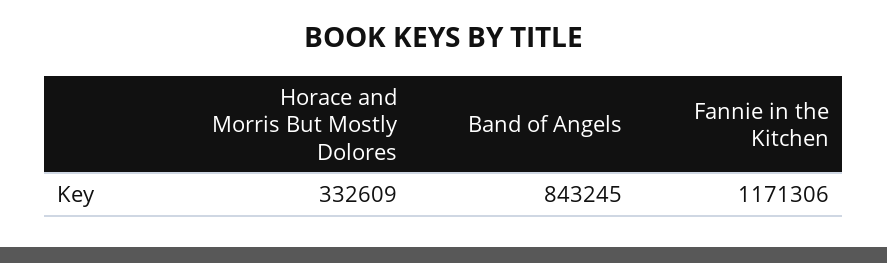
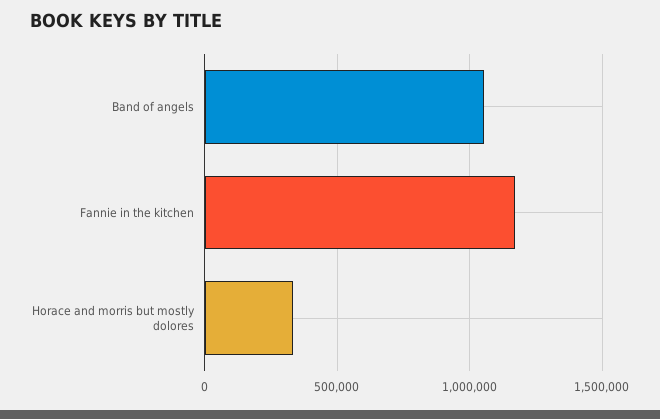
  {
    "Horace and Morris But Mostly Dolores": 332609,
-   "Band of Angels": 843245,
+   "Band of Angels": 1050000,
    "Fannie in the Kitchen": 1171306
  }

